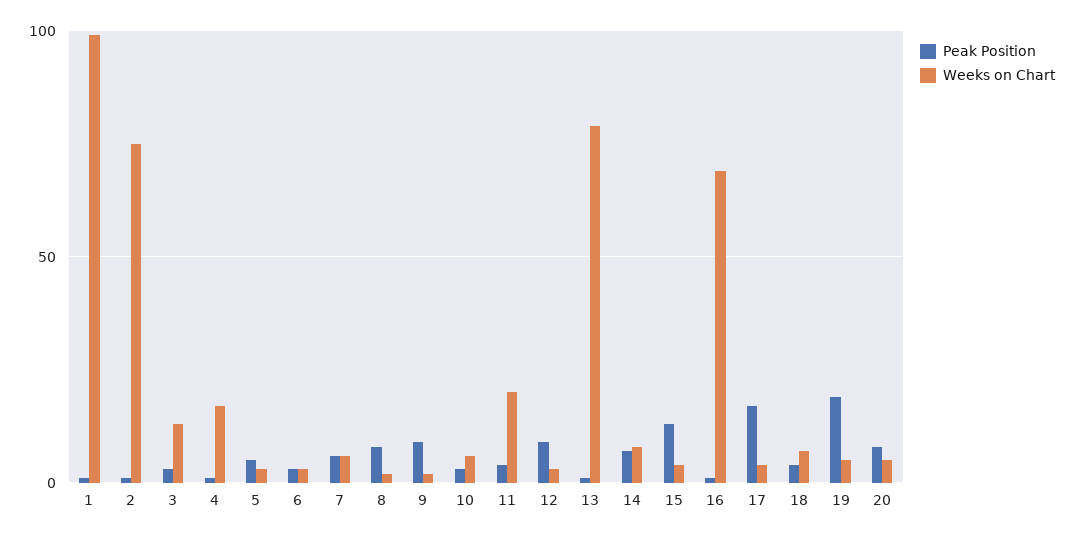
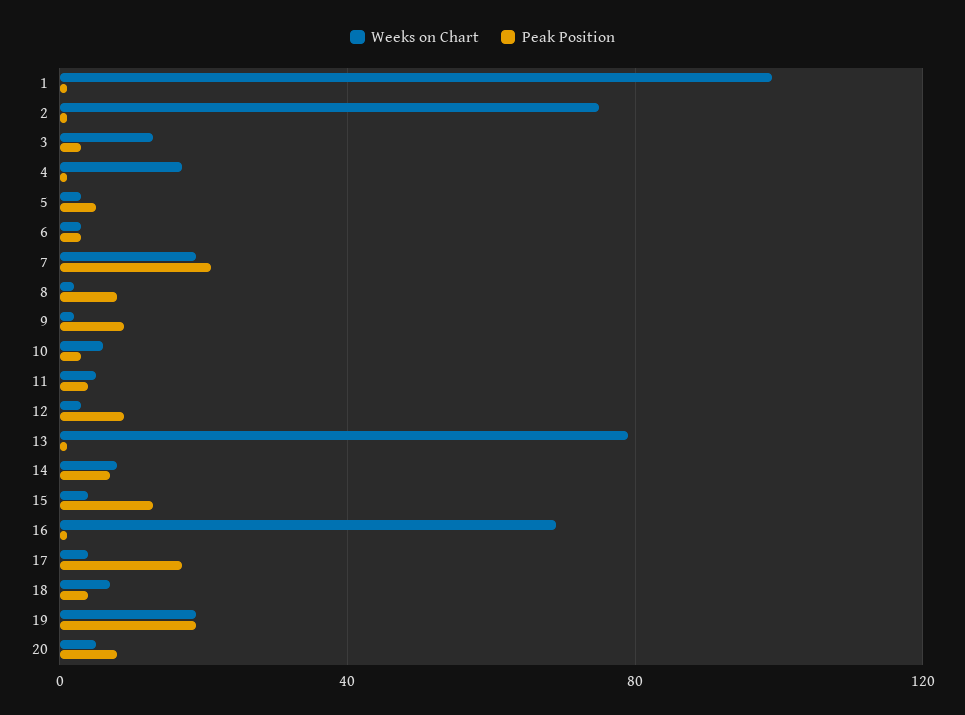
  {
    "Peak Position": {
      "1": 0,
      "2": 0,
      "3": 5,
      "4": 0,
      "5": 5,
      "6": 5,
-     "7": 5,
+     "7": 20,
      "8": 10,
      "9": 10,
      "10": 5,
      "11": 5,
      "12": 10,
      "13": 0,
      "14": 5,
      "15": 15,
      "16": 0,
      "17": 15,
      "18": 5,
      "19": 20,
      "20": 10
    },
    "Weeks on Chart": {
      "1": 100,
      "2": 75,
      "3": 15,
      "4": 15,
      "5": 5,
      "6": 5,
-     "7": 5,
+     "7": 20,
      "8": 0,
      "9": 0,
      "10": 5,
-     "11": 20,
+     "11": 5,
      "12": 5,
      "13": 80,
      "14": 10,
      "15": 5,
      "16": 70,
      "17": 5,
      "18": 5,
-     "19": 5,
+     "19": 20,
      "20": 5
    }
  }

